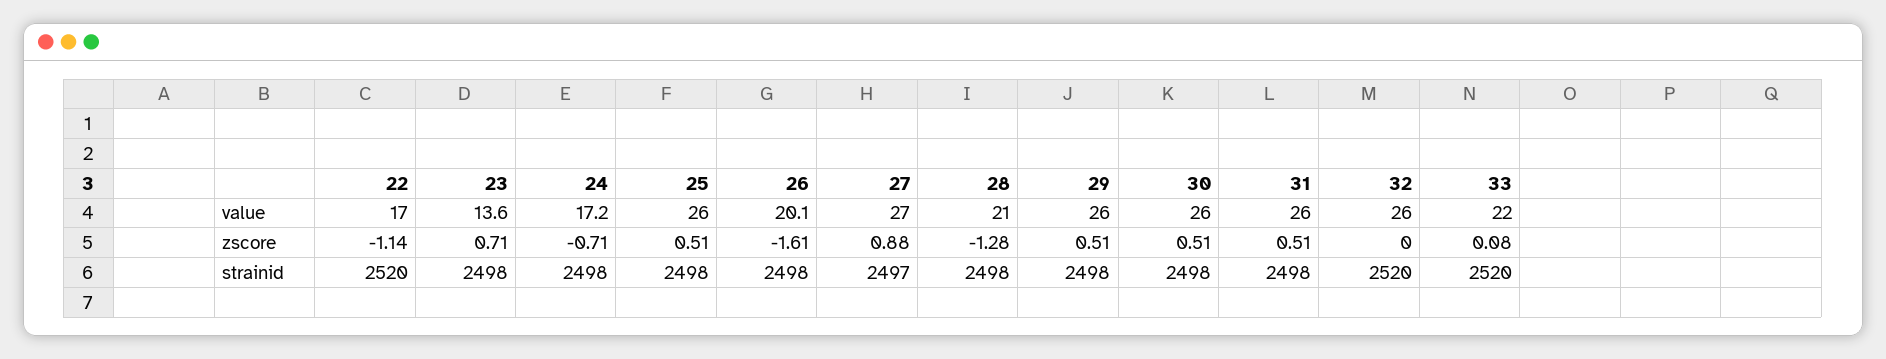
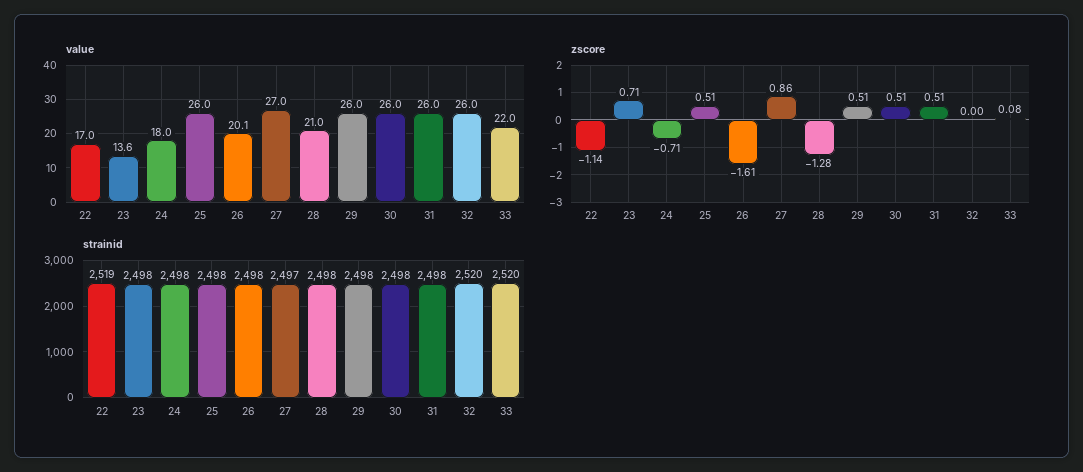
  {
    "value": {
      "22": 17,
      "23": 13.6,
-     "24": 17.2,
+     "24": 18,
      "25": 26,
      "26": 20.1,
      "27": 27,
      "28": 21,
      "29": 26,
      "30": 26,
      "31": 26,
      "32": 26,
      "33": 22
    },
    "zscore": {
      "22": -1.14,
      "23": 0.71,
      "24": -0.71,
      "25": 0.51,
      "26": -1.61,
-     "27": 0.88,
+     "27": 0.86,
      "28": -1.28,
      "29": 0.51,
      "30": 0.51,
      "31": 0.51,
      "32": 0,
      "33": 0.08
    },
    "strainid": {
-     "22": 2520,
+     "22": 2519,
      "23": 2498,
      "24": 2498,
      "25": 2498,
      "26": 2498,
      "27": 2497,
      "28": 2498,
      "29": 2498,
      "30": 2498,
      "31": 2498,
      "32": 2520,
      "33": 2520
    }
  }

